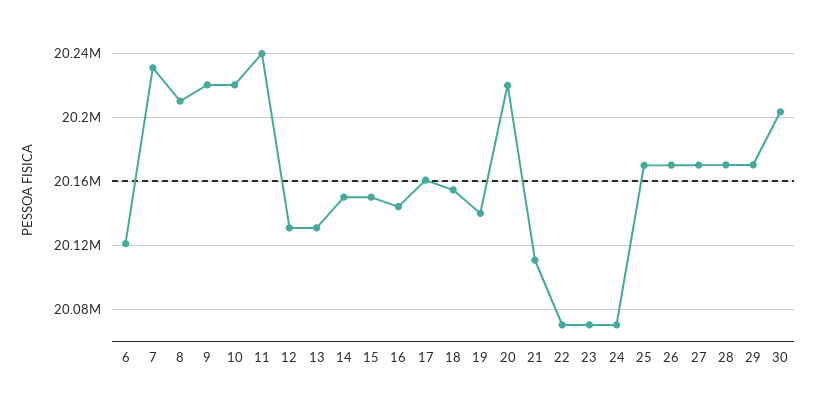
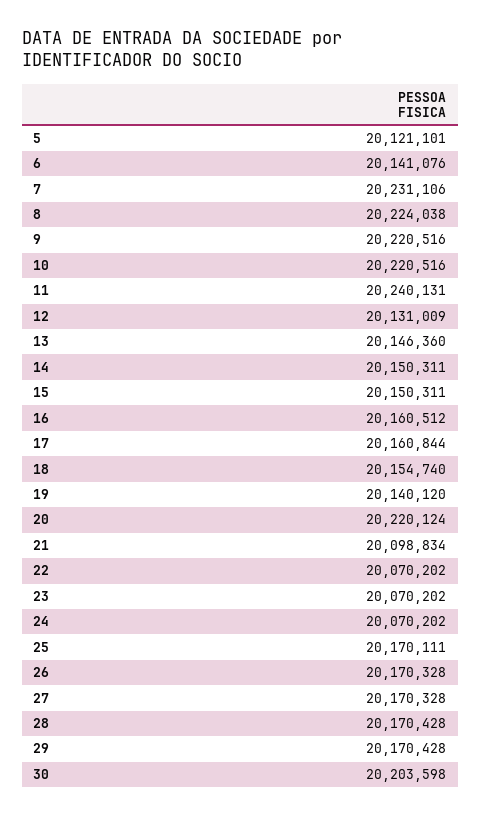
  {
-   "6": 20120000,
+   "6": 20141076,
    "7": 20231106,
-   "8": 20210000,
+   "8": 20224038,
    "9": 20220516,
    "10": 20220516,
    "11": 20240131,
    "12": 20131009,
-   "13": 20130000,
+   "13": 20146360,
    "14": 20150311,
    "15": 20150311,
-   "16": 20145000,
+   "16": 20160512,
    "17": 20160844,
    "18": 20154740,
    "19": 20140120,
    "20": 20220124,
-   "21": 20110000,
+   "21": 20098834,
    "22": 20070202,
    "23": 20070202,
    "24": 20070202,
    "25": 20170111,
    "26": 20170328,
    "27": 20170328,
    "28": 20170428,
    "29": 20170428,
-   "30": 20203598
+   "30": 20203598,
+   "5": 20121101
  }

